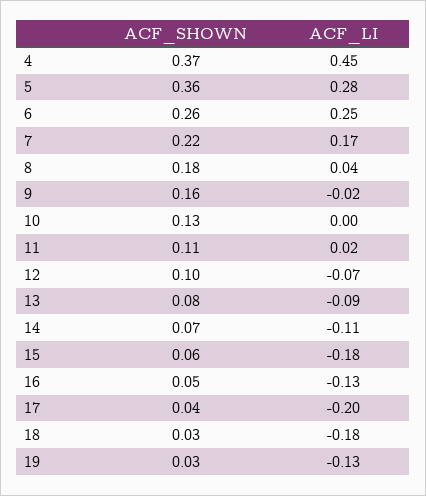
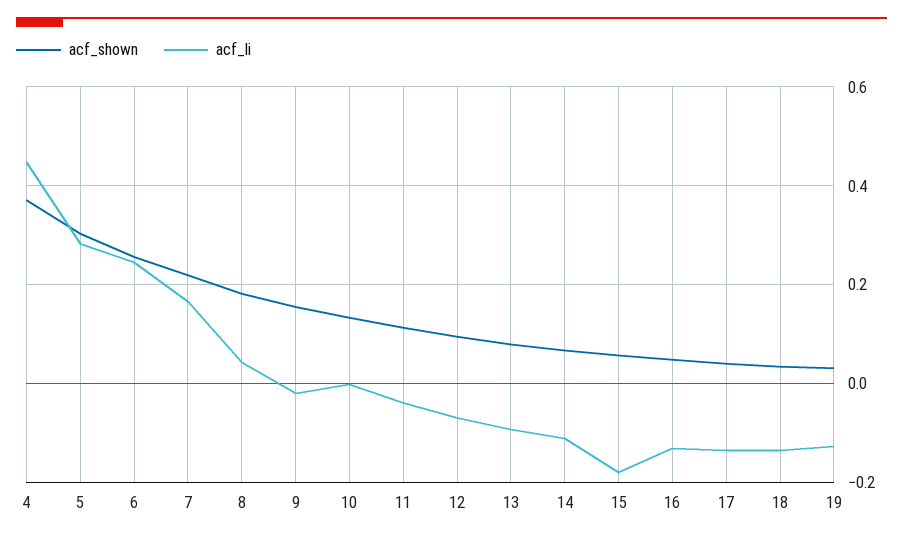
  {
    "ACF_SHOWN": {
      "4": 0.37,
-     "5": 0.36,
+     "5": 0.3,
      "6": 0.26,
      "7": 0.22,
      "8": 0.18,
      "9": 0.16,
      "10": 0.13,
      "11": 0.11,
      "12": 0.1,
      "13": 0.08,
      "14": 0.07,
      "15": 0.06,
      "16": 0.05,
      "17": 0.04,
      "18": 0.03,
      "19": 0.03
    },
    "ACF_LI": {
      "4": 0.45,
      "5": 0.28,
      "6": 0.25,
      "7": 0.17,
      "8": 0.04,
      "9": -0.02,
      "10": 0,
-     "11": 0.02,
+     "11": -0.04,
      "12": -0.07,
      "13": -0.09,
      "14": -0.11,
      "15": -0.18,
      "16": -0.13,
-     "17": -0.2,
+     "17": -0.14,
-     "18": -0.18,
+     "18": -0.14,
      "19": -0.13
    }
  }

